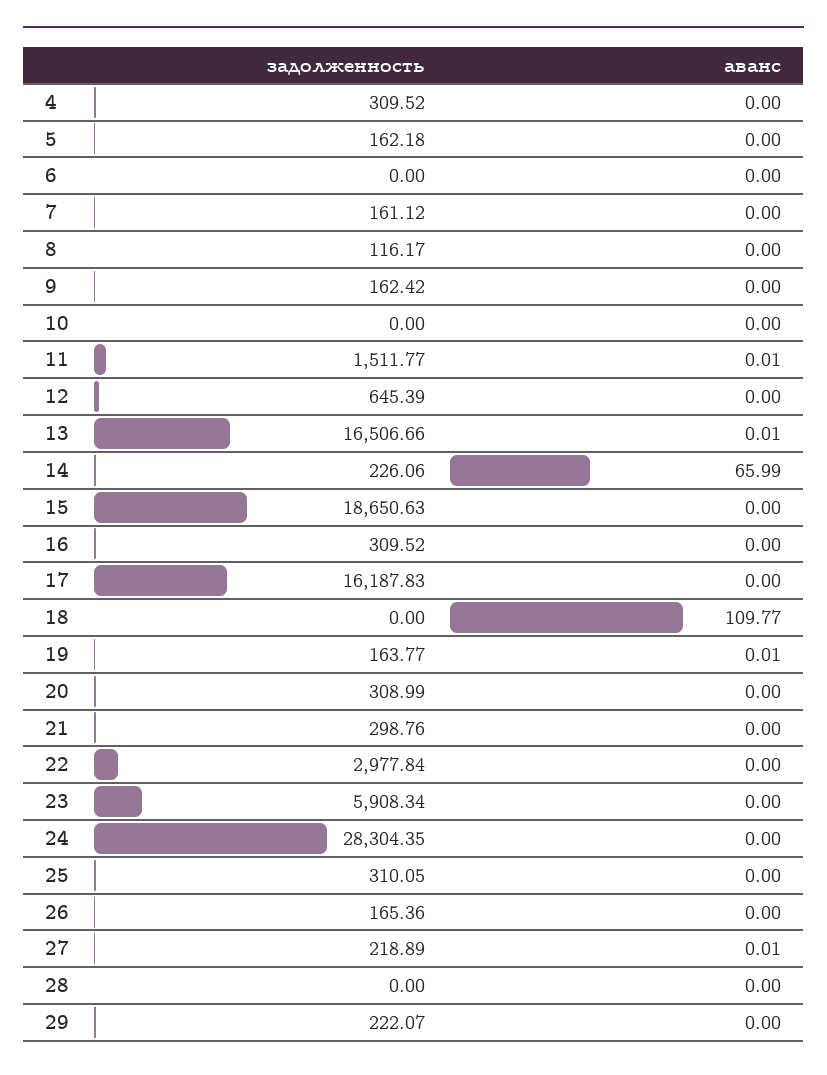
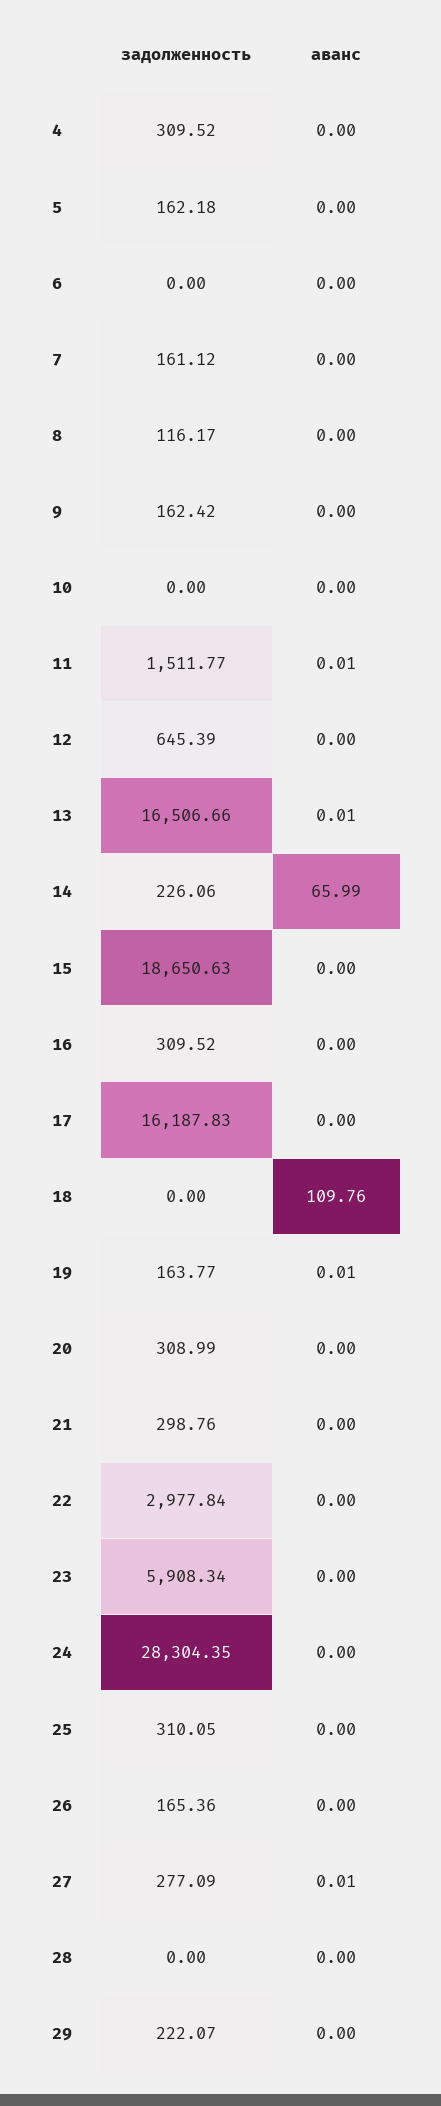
  {
    "задолженность": {
      "4": 309.52,
      "5": 162.18,
      "6": 0,
      "7": 161.12,
      "8": 116.17,
      "9": 162.42,
      "10": 0,
      "11": 1511.77,
      "12": 645.39,
      "13": 16506.66,
      "14": 226.06,
      "15": 18650.63,
      "16": 309.52,
      "17": 16187.83,
      "18": 0,
      "19": 163.77,
      "20": 308.99,
      "21": 298.76,
      "22": 2977.84,
      "23": 5908.34,
      "24": 28304.35,
      "25": 310.05,
      "26": 165.36,
-     "27": 218.89,
+     "27": 277.09,
      "28": 0,
      "29": 222.07
    },
    "аванс": {
      "4": 0,
      "5": 0,
      "6": 0,
      "7": 0,
      "8": 0,
      "9": 0,
      "10": 0,
      "11": 0.01,
      "12": 0,
      "13": 0.01,
      "14": 65.99,
      "15": 0,
      "16": 0,
      "17": 0,
-     "18": 109.77,
+     "18": 109.76,
      "19": 0.01,
      "20": 0,
      "21": 0,
      "22": 0,
      "23": 0,
      "24": 0,
      "25": 0,
      "26": 0,
      "27": 0.01,
      "28": 0,
      "29": 0
    }
  }

